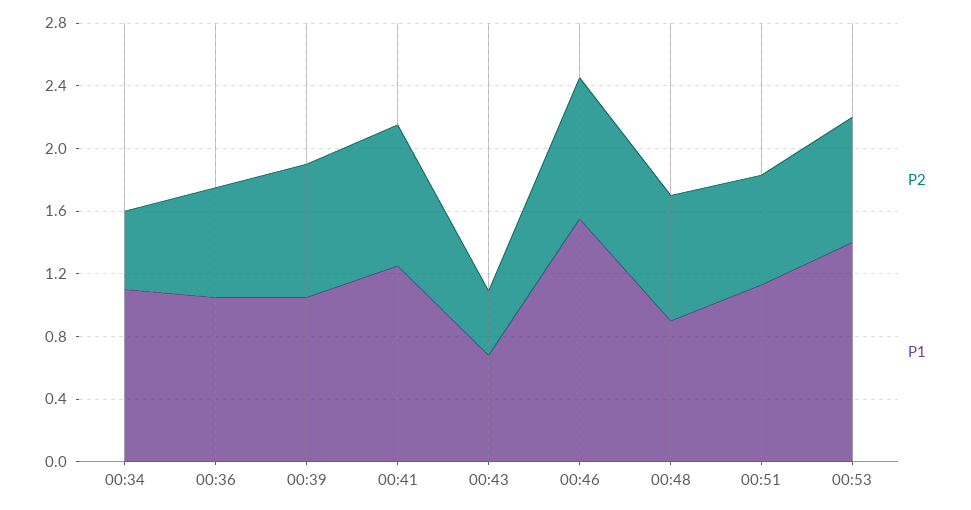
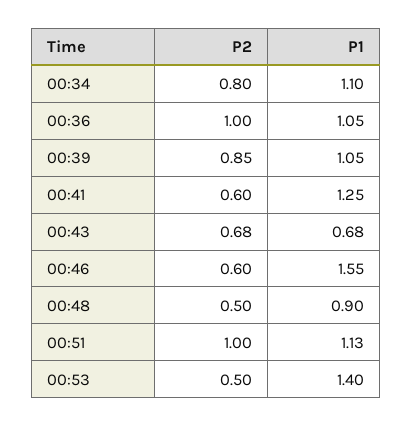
  {
    "P2": {
-     "00:34": 0.5,
+     "00:34": 0.8,
-     "00:36": 0.7,
+     "00:36": 1,
      "00:39": 0.85,
-     "00:41": 0.9,
+     "00:41": 0.6,
-     "00:43": 0.4,
+     "00:43": 0.68,
-     "00:46": 0.9,
+     "00:46": 0.6,
-     "00:48": 0.8,
+     "00:48": 0.5,
-     "00:51": 0.7,
+     "00:51": 1,
-     "00:53": 0.8
+     "00:53": 0.5
    },
    "P1": {
      "00:34": 1.1,
      "00:36": 1.05,
      "00:39": 1.05,
      "00:41": 1.25,
      "00:43": 0.68,
      "00:46": 1.55,
      "00:48": 0.9,
      "00:51": 1.13,
      "00:53": 1.4
    }
  }

